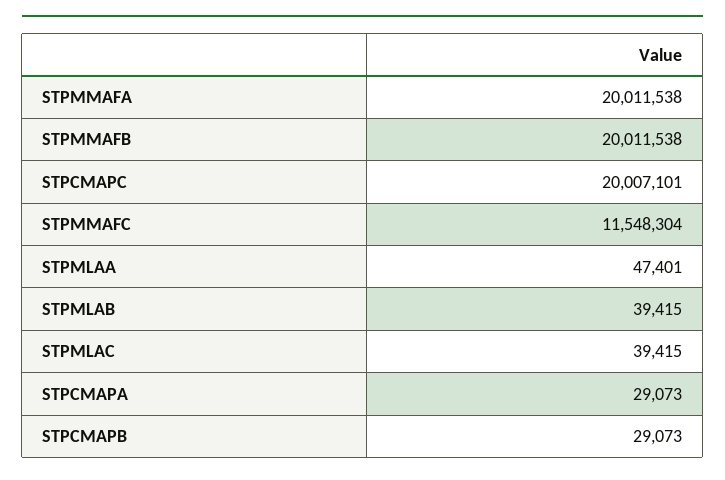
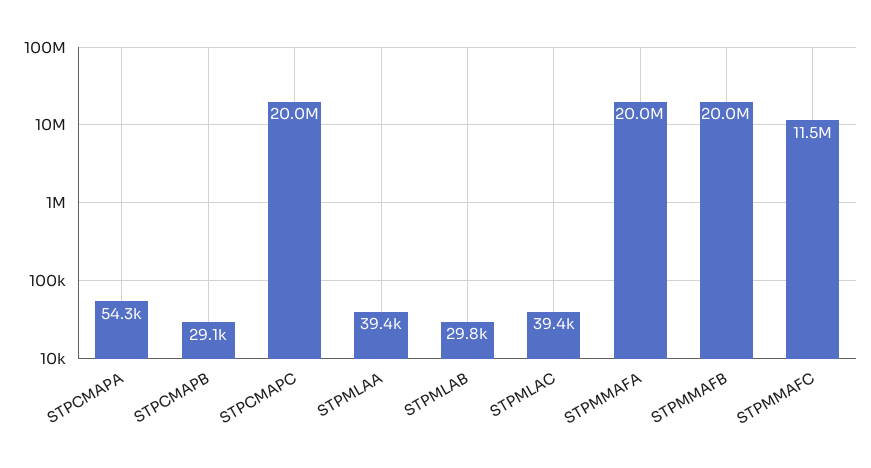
  {
    "STPMMAFA": 20011538,
    "STPMMAFB": 20011538,
    "STPCMAPC": 20007101,
    "STPMMAFC": 11548304,
-   "STPMLAA": 47401,
+   "STPMLAA": 39400,
-   "STPMLAB": 39415,
+   "STPMLAB": 29800,
    "STPMLAC": 39415,
-   "STPCMAPA": 29073,
+   "STPCMAPA": 54300,
    "STPCMAPB": 29073
  }

